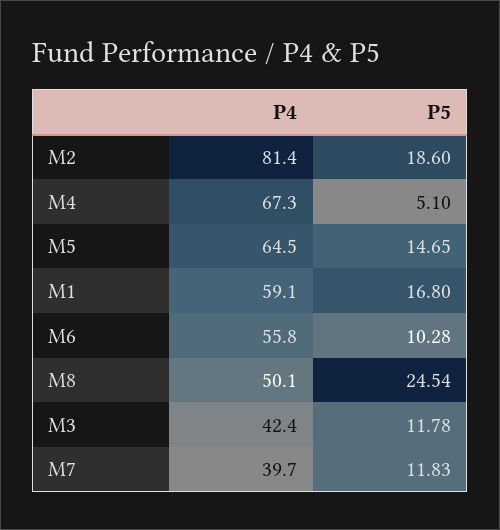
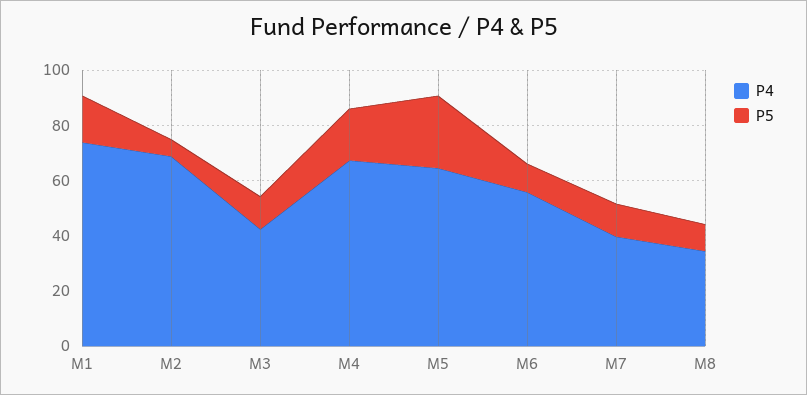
  {
    "P4": {
-     "M2": 81.4,
+     "M2": 70,
      "M4": 67.3,
      "M5": 64.5,
-     "M1": 59.1,
+     "M1": 75,
      "M6": 55.8,
-     "M8": 50.1,
+     "M8": 35,
      "M3": 42.4,
      "M7": 39.7
    },
    "P5": {
-     "M2": 18.6,
+     "M2": 5,
-     "M4": 5.1,
+     "M4": 20,
-     "M5": 14.65,
+     "M5": 25,
      "M1": 16.8,
      "M6": 10.28,
-     "M8": 24.54,
+     "M8": 10,
      "M3": 11.78,
      "M7": 11.83
    }
  }

